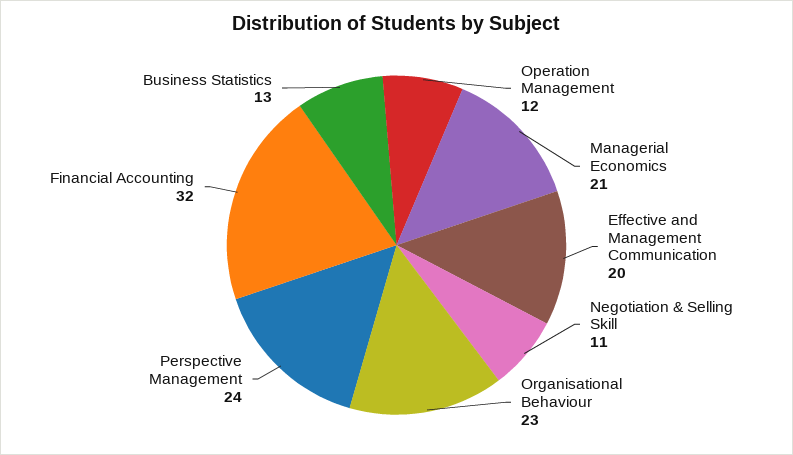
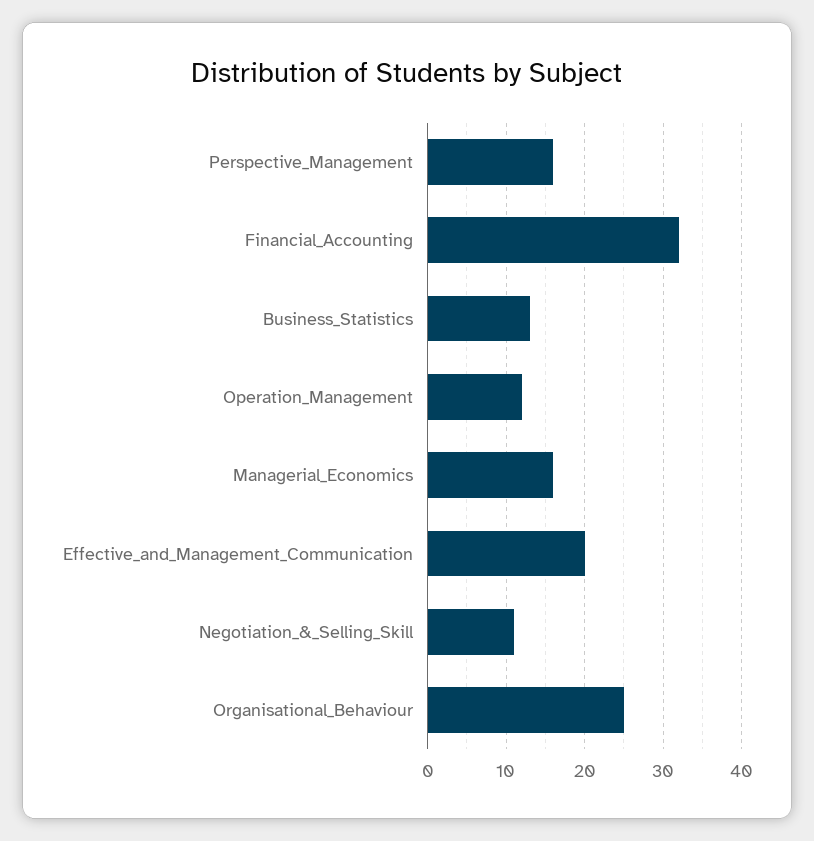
  {
    "Operation Management": 12,
-   "Managerial Economics": 21,
+   "Managerial Economics": 16,
    "Effective and Management Communication": 20,
    "Negotiation & Selling Skill": 11,
-   "Organisational Behaviour": 23,
+   "Organisational Behaviour": 25,
-   "Perspective Management": 24,
+   "Perspective Management": 16,
    "Financial Accounting": 32,
    "Business Statistics": 13
  }

